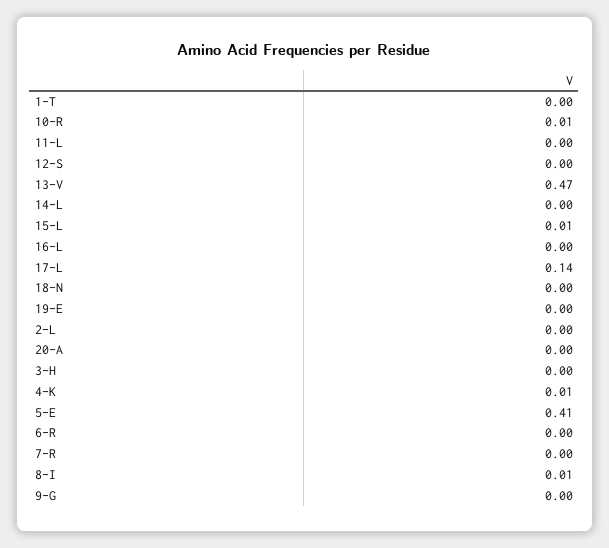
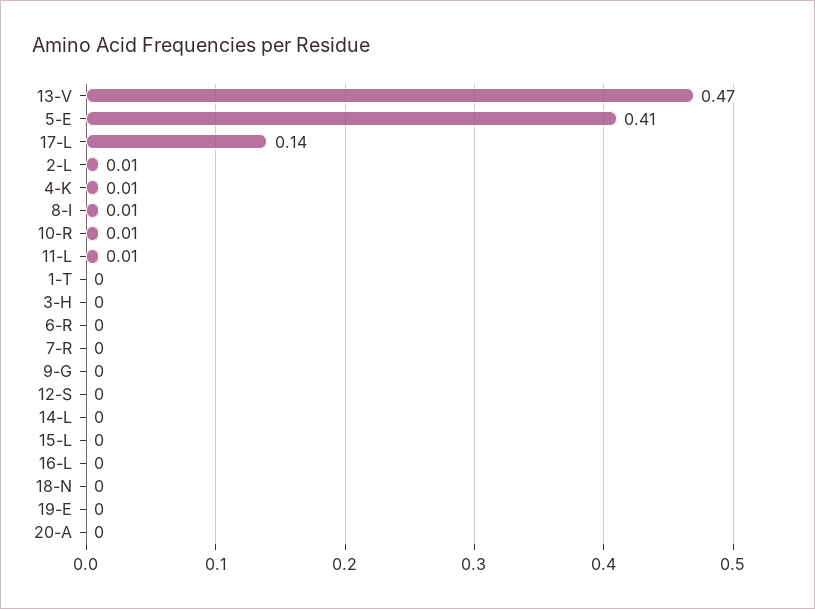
  {
    "1-T": 0,
    "10-R": 0.01,
-   "11-L": 0,
+   "11-L": 0.01,
    "12-S": 0,
    "13-V": 0.47,
    "14-L": 0,
-   "15-L": 0.01,
+   "15-L": 0,
    "16-L": 0,
    "17-L": 0.14,
    "18-N": 0,
    "19-E": 0,
-   "2-L": 0,
+   "2-L": 0.01,
    "20-A": 0,
    "3-H": 0,
    "4-K": 0.01,
    "5-E": 0.41,
    "6-R": 0,
    "7-R": 0,
    "8-I": 0.01,
    "9-G": 0
  }

